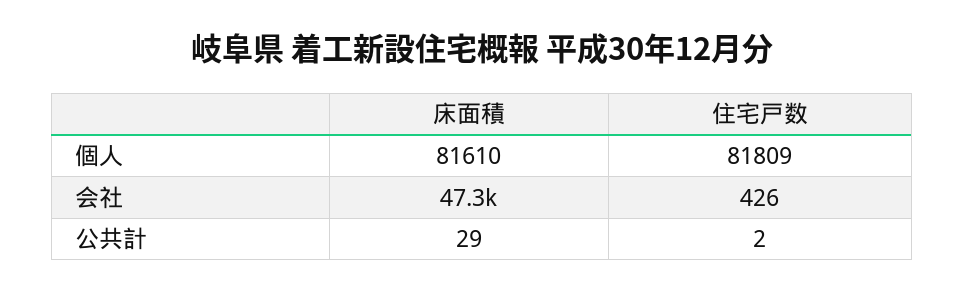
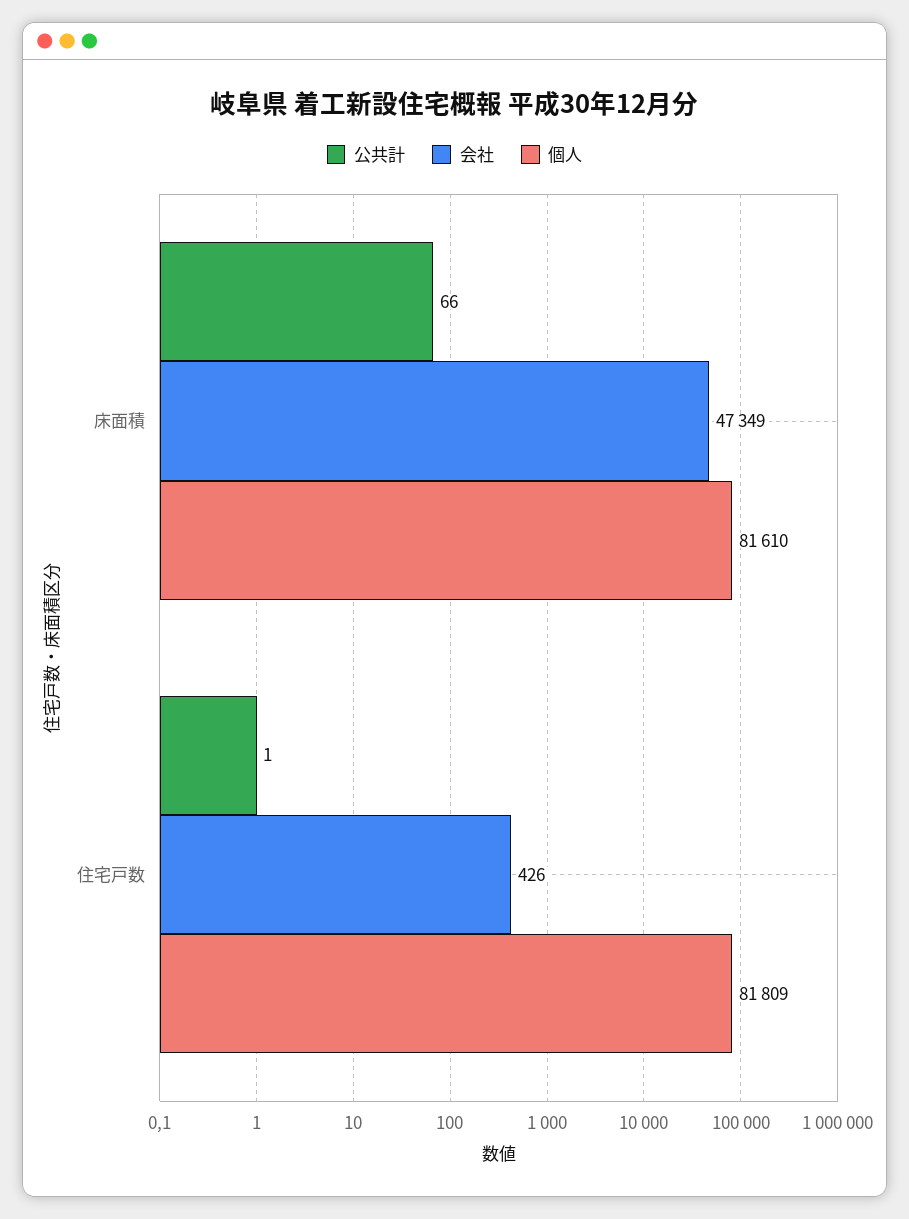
  {
    "個人": {
      "床面積": 81610,
      "住宅戸数": 81809
    },
    "会社": {
      "床面積": 47349,
      "住宅戸数": 426
    },
    "公共計": {
-     "床面積": 29,
+     "床面積": 66,
-     "住宅戸数": 2
+     "住宅戸数": 1
    }
  }

